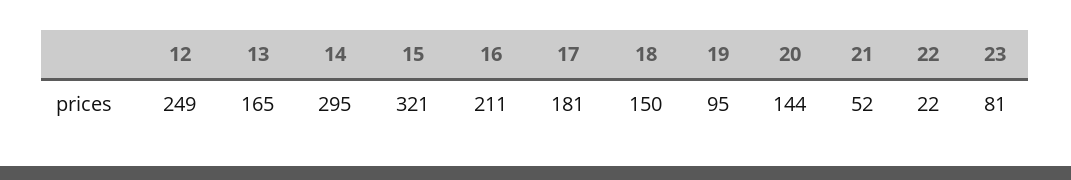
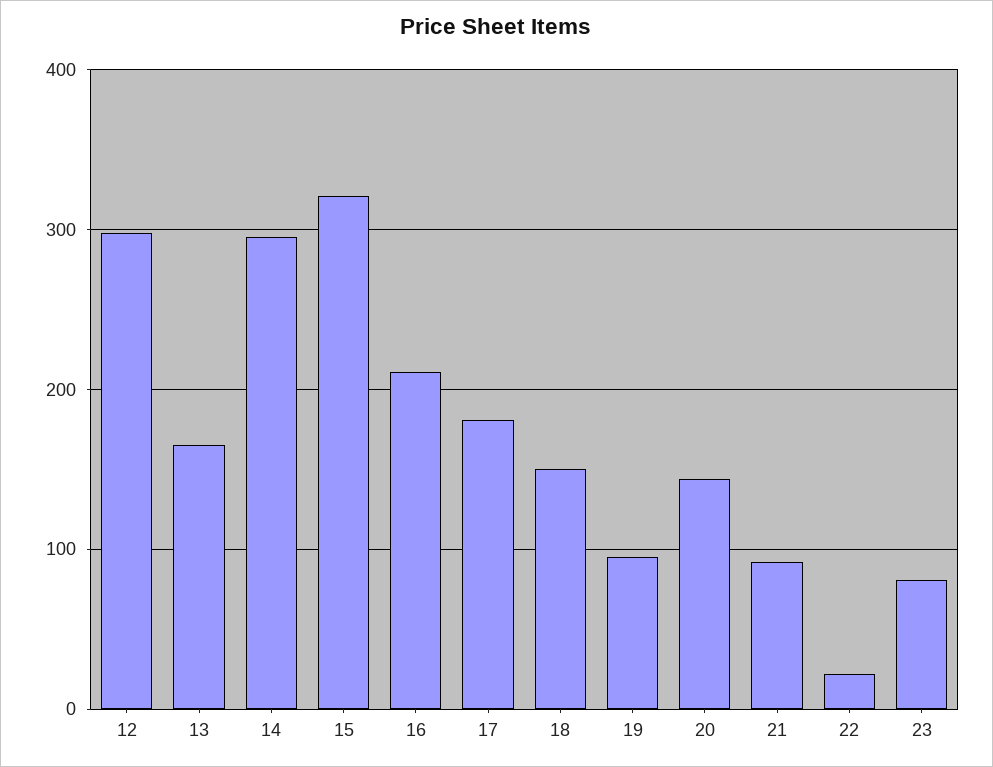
  {
-   "12": 249,
+   "12": 300,
    "13": 165,
    "14": 295,
    "15": 321,
    "16": 211,
    "17": 181,
    "18": 150,
    "19": 95,
    "20": 144,
-   "21": 52,
+   "21": 90,
    "22": 22,
    "23": 81
  }

